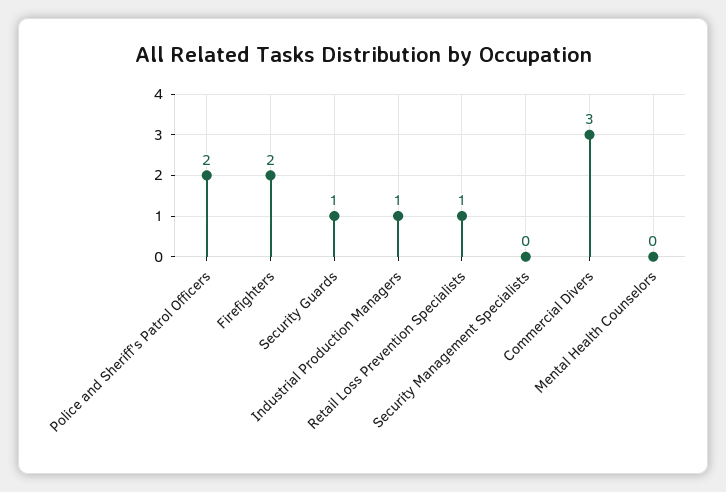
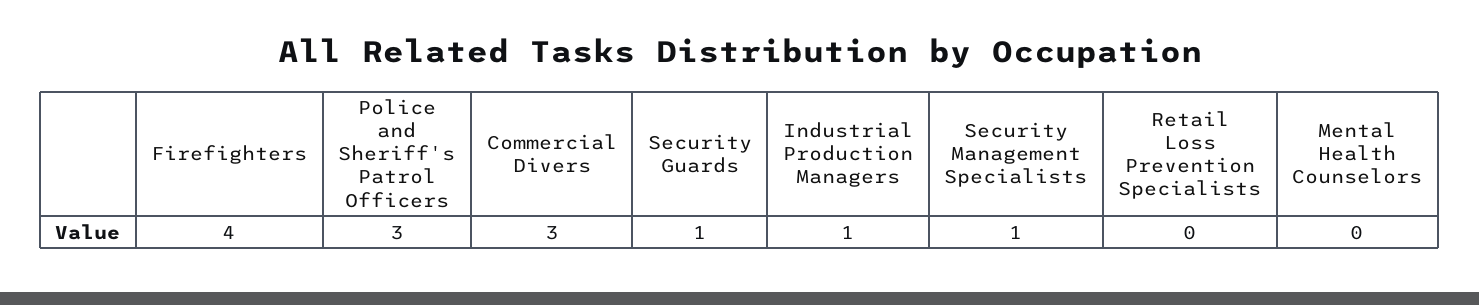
  {
-   "Police and Sheriff's Patrol Officers": 2,
+   "Police and Sheriff's Patrol Officers": 3,
-   "Firefighters": 2,
+   "Firefighters": 4,
    "Security Guards": 1,
    "Industrial Production Managers": 1,
-   "Retail Loss Prevention Specialists": 1,
+   "Retail Loss Prevention Specialists": 0,
-   "Security Management Specialists": 0,
+   "Security Management Specialists": 1,
    "Commercial Divers": 3,
    "Mental Health Counselors": 0
  }

